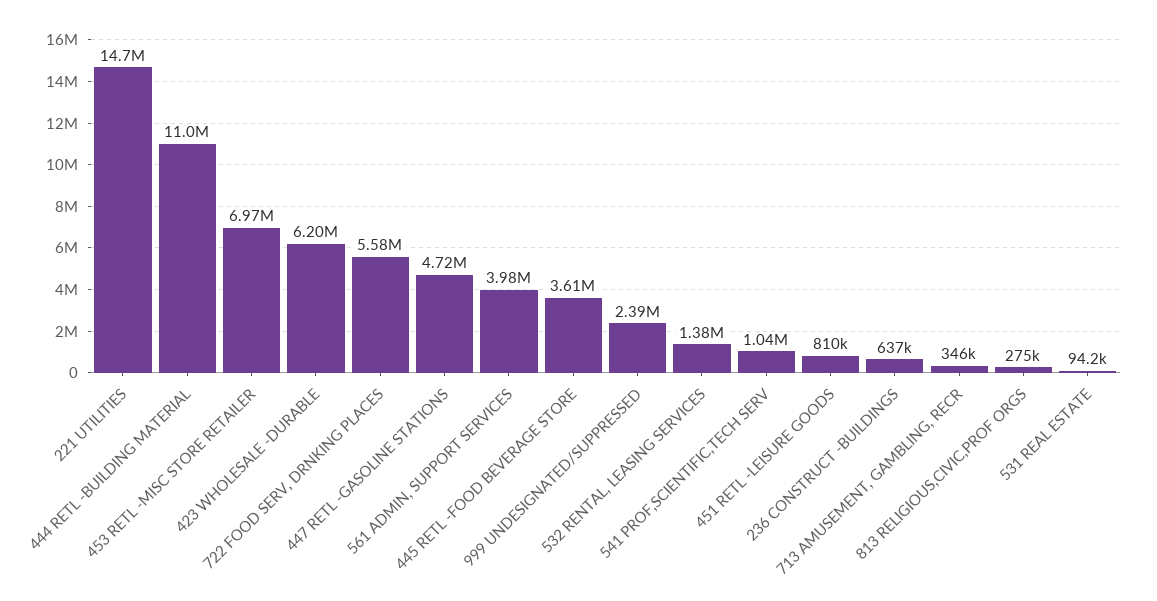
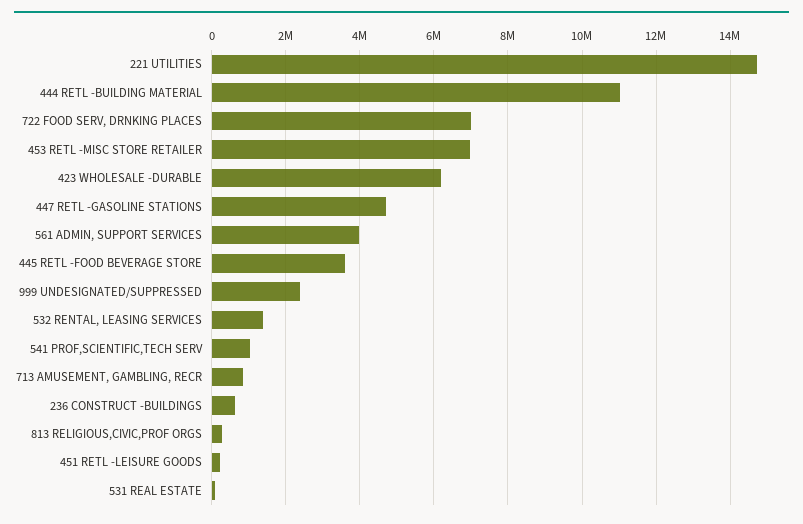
  {
    "221 UTILITIES": 14700000,
    "444 RETL -BUILDING MATERIAL": 11000000,
    "453 RETL -MISC STORE RETAILER": 6970000,
    "423 WHOLESALE -DURABLE": 6200000,
-   "722 FOOD SERV, DRNKING PLACES": 5580000,
+   "722 FOOD SERV, DRNKING PLACES": 7000000,
    "447 RETL -GASOLINE STATIONS": 4720000,
    "561 ADMIN, SUPPORT SERVICES": 3980000,
    "445 RETL -FOOD BEVERAGE STORE": 3610000,
    "999 UNDESIGNATED/SUPPRESSED": 2390000,
    "532 RENTAL, LEASING SERVICES": 1380000,
    "541 PROF,SCIENTIFIC,TECH SERV": 1040000,
-   "451 RETL -LEISURE GOODS": 810000,
+   "451 RETL -LEISURE GOODS": 200000,
    "236 CONSTRUCT -BUILDINGS": 637000,
-   "713 AMUSEMENT, GAMBLING, RECR": 346000,
+   "713 AMUSEMENT, GAMBLING, RECR": 800000,
    "813 RELIGIOUS,CIVIC,PROF ORGS": 275000,
    "531 REAL ESTATE": 94200
  }

